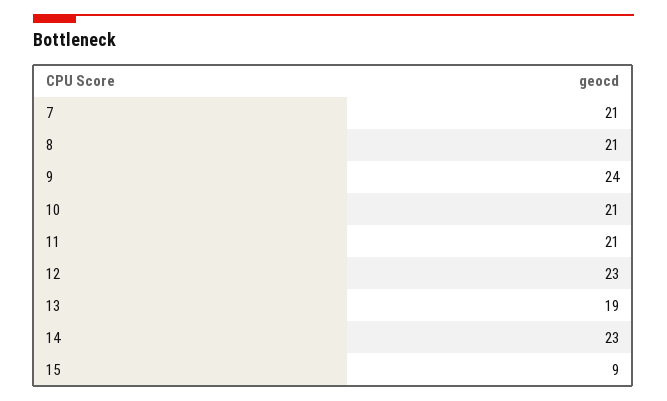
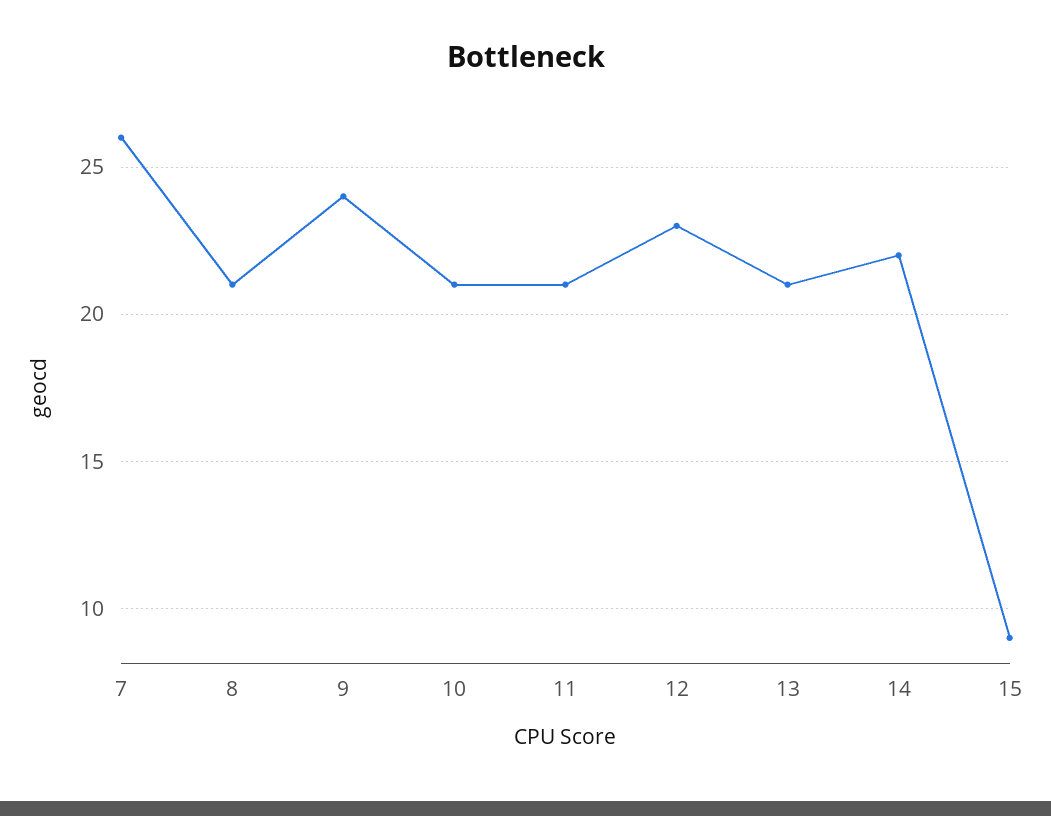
  {
-   "7": 21,
+   "7": 26,
    "8": 21,
    "9": 24,
    "10": 21,
    "11": 21,
    "12": 23,
-   "13": 19,
+   "13": 21,
-   "14": 23,
+   "14": 22,
    "15": 9
  }

